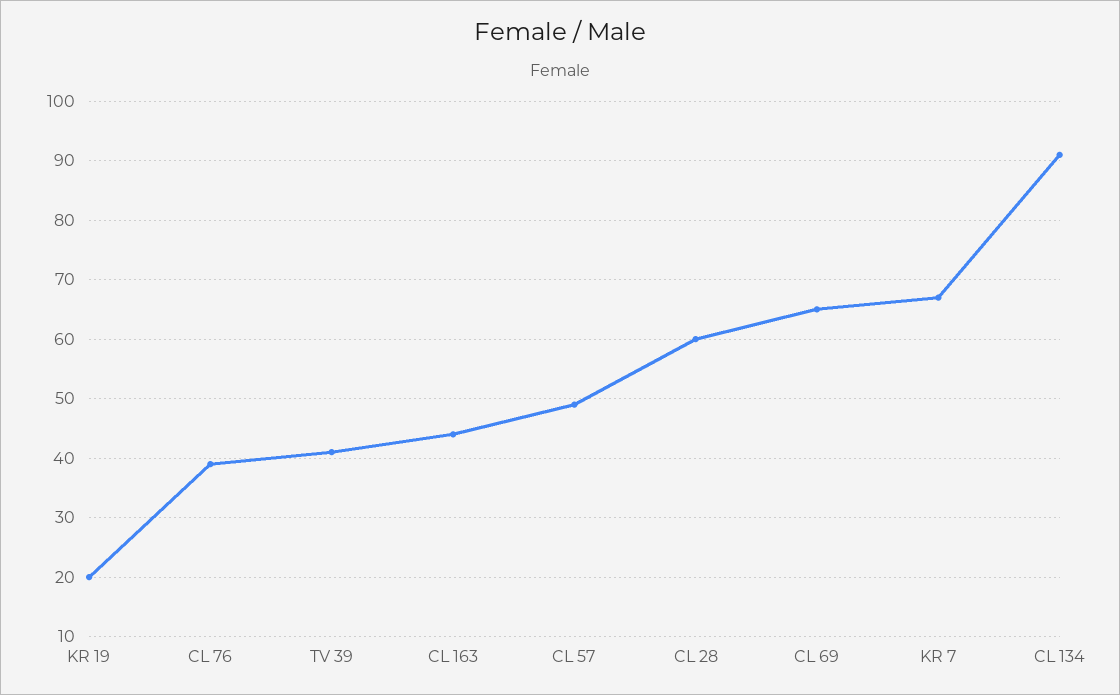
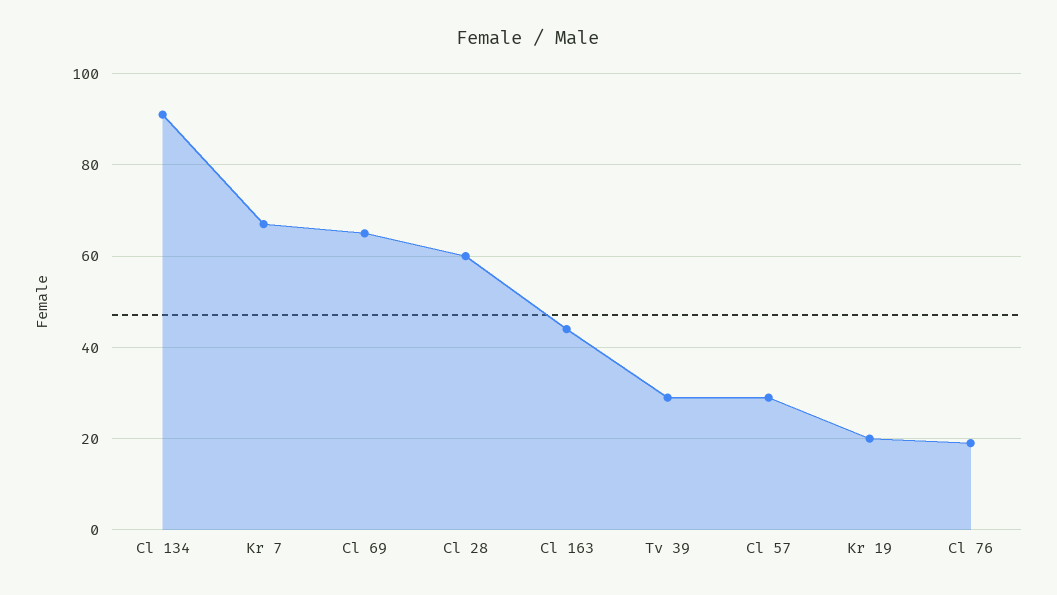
  {
    "KR 19": 20,
-   "CL 76": 40,
+   "CL 76": 20,
-   "TV 39": 40,
+   "TV 39": 30,
    "CL 163": 45,
-   "CL 57": 50,
+   "CL 57": 30,
    "CL 28": 60,
    "CL 69": 65,
    "KR 7": 65,
    "CL 134": 90
  }

